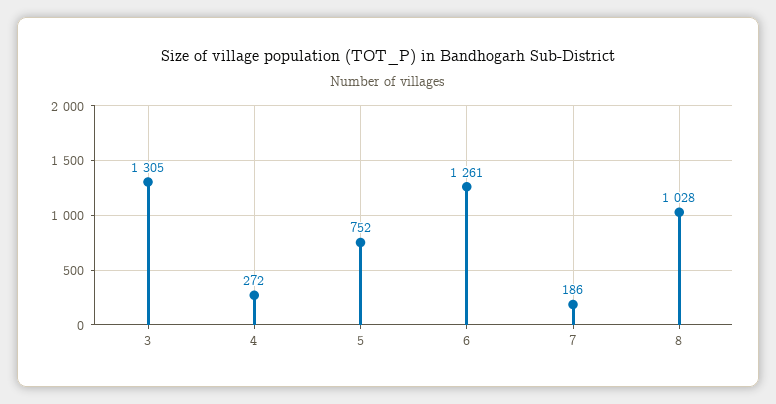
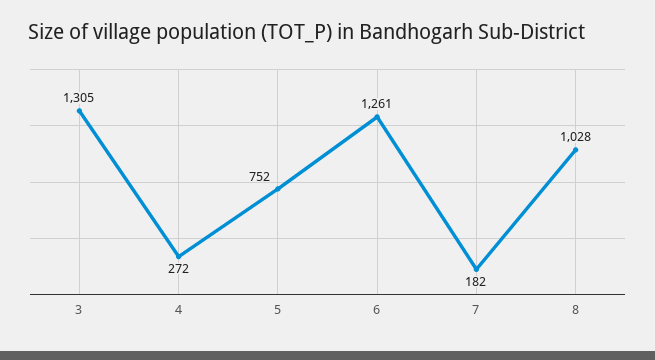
  {
    "3": 1305,
    "4": 272,
    "5": 752,
    "6": 1261,
-   "7": 186,
+   "7": 182,
    "8": 1028
  }

